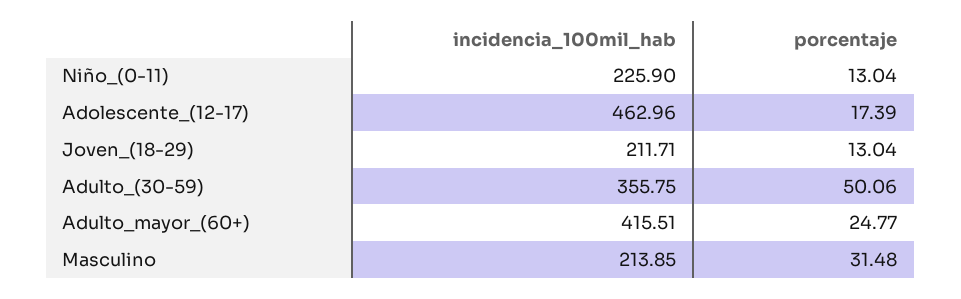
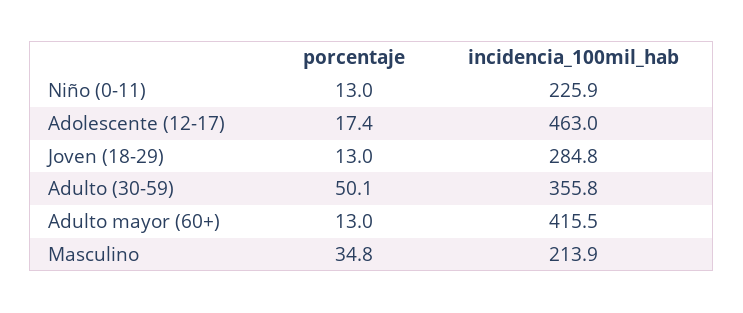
  {
    "incidencia_100mil_hab": {
      "Niño_(0-11)": 225.9,
      "Adolescente_(12-17)": 462.96,
-     "Joven_(18-29)": 211.71,
+     "Joven_(18-29)": 284.8,
      "Adulto_(30-59)": 355.75,
      "Adulto_mayor_(60+)": 415.51,
      "Masculino": 213.85
    },
    "porcentaje": {
      "Niño_(0-11)": 13.04,
      "Adolescente_(12-17)": 17.39,
      "Joven_(18-29)": 13.04,
      "Adulto_(30-59)": 50.06,
-     "Adulto_mayor_(60+)": 24.77,
+     "Adulto_mayor_(60+)": 13,
-     "Masculino": 31.48
+     "Masculino": 34.8
    }
  }

